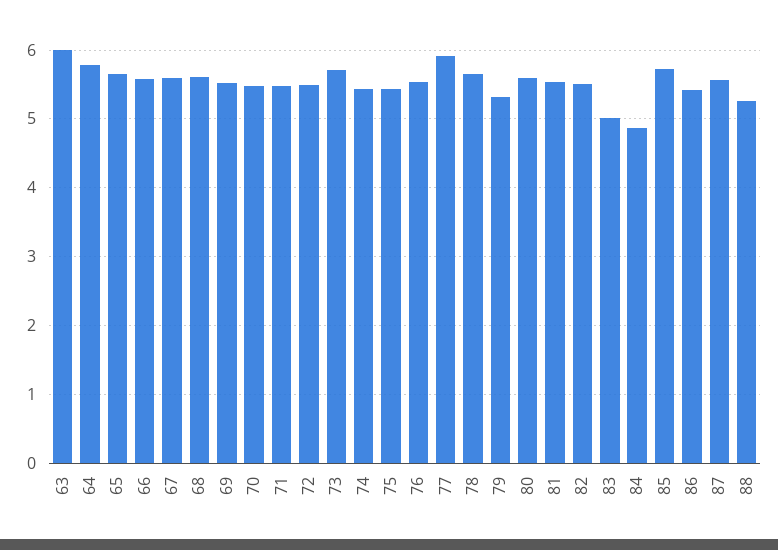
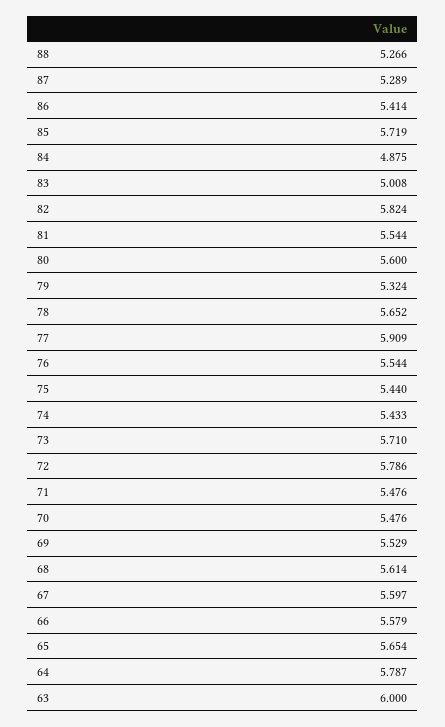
  {
    "63": 6,
    "64": 5.787,
    "65": 5.654,
    "66": 5.579,
    "67": 5.597,
    "68": 5.614,
    "69": 5.529,
    "70": 5.476,
    "71": 5.476,
-   "72": 5.5,
+   "72": 5.786,
    "73": 5.71,
    "74": 5.433,
    "75": 5.44,
    "76": 5.544,
    "77": 5.909,
    "78": 5.652,
    "79": 5.324,
    "80": 5.6,
    "81": 5.544,
-   "82": 5.5,
+   "82": 5.824,
    "83": 5.008,
    "84": 4.875,
    "85": 5.719,
    "86": 5.414,
-   "87": 5.6,
+   "87": 5.289,
    "88": 5.266
  }

